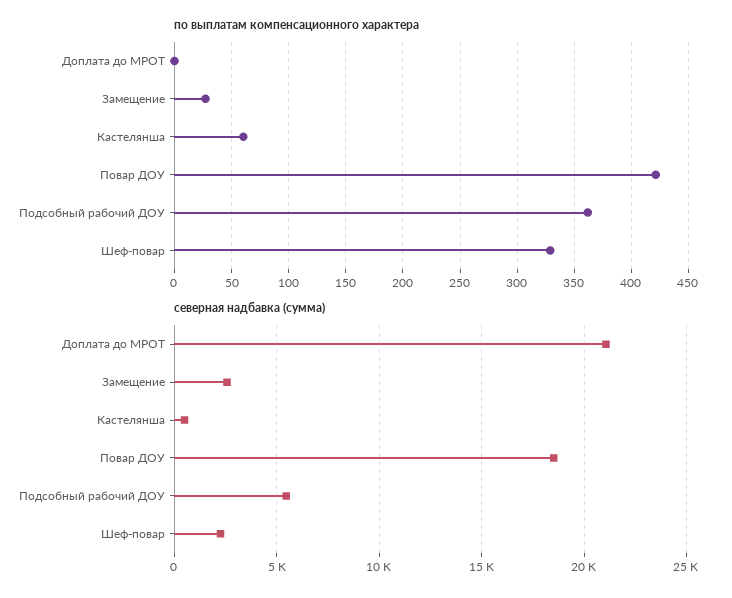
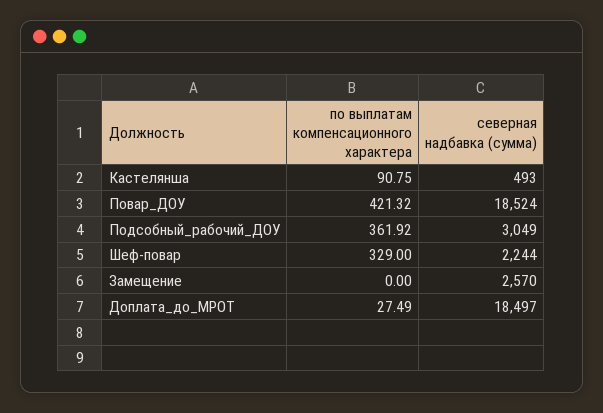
  {
    "по выплатам компенсационного характера": {
-     "Доплата до МРОТ": 0,
+     "Доплата до МРОТ": 27.49,
-     "Замещение": 30,
+     "Замещение": 0,
-     "Кастелянша": 60,
+     "Кастелянша": 90.75,
      "Повар ДОУ": 421.32,
      "Подсобный рабочий ДОУ": 361.92,
      "Шеф-повар": 329
    },
    "северная надбавка (сумма)": {
-     "Доплата до МРОТ": 21000,
+     "Доплата до МРОТ": 18497,
      "Замещение": 2570,
      "Кастелянша": 493,
      "Повар ДОУ": 18524,
-     "Подсобный рабочий ДОУ": 5500,
+     "Подсобный рабочий ДОУ": 3049,
      "Шеф-повар": 2244
    }
  }

